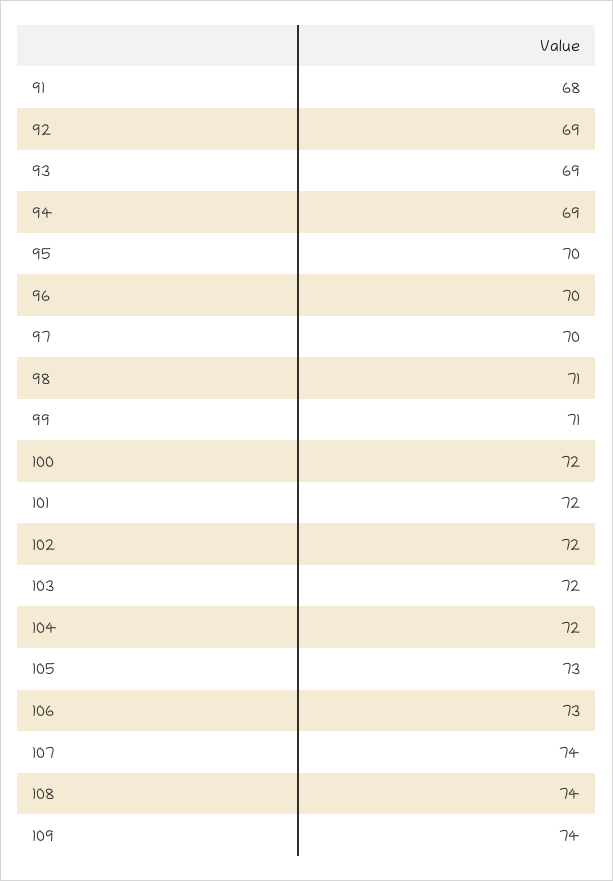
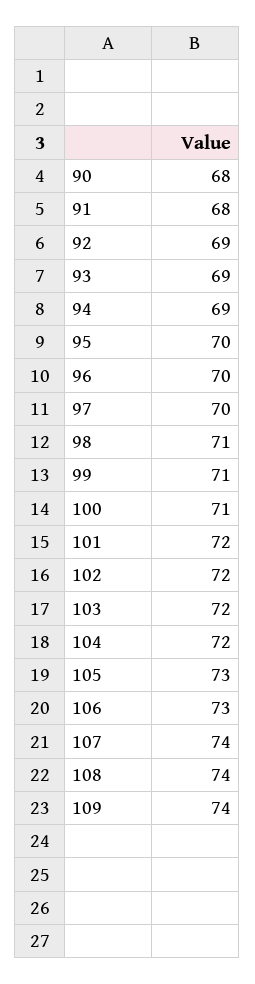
  {
    "91": 68,
    "92": 69,
    "93": 69,
    "94": 69,
    "95": 70,
    "96": 70,
    "97": 70,
    "98": 71,
    "99": 71,
-   "100": 72,
+   "100": 71,
    "101": 72,
    "102": 72,
    "103": 72,
    "104": 72,
    "105": 73,
    "106": 73,
    "107": 74,
    "108": 74,
-   "109": 74
+   "109": 74,
+   "90": 68
  }

